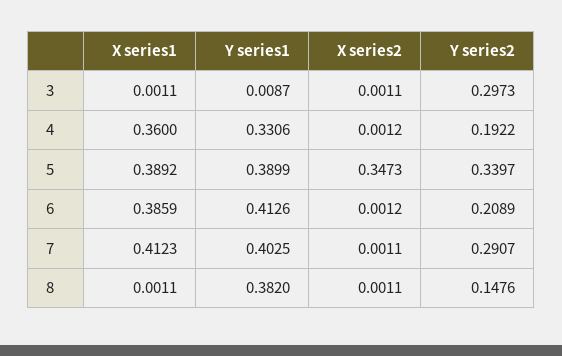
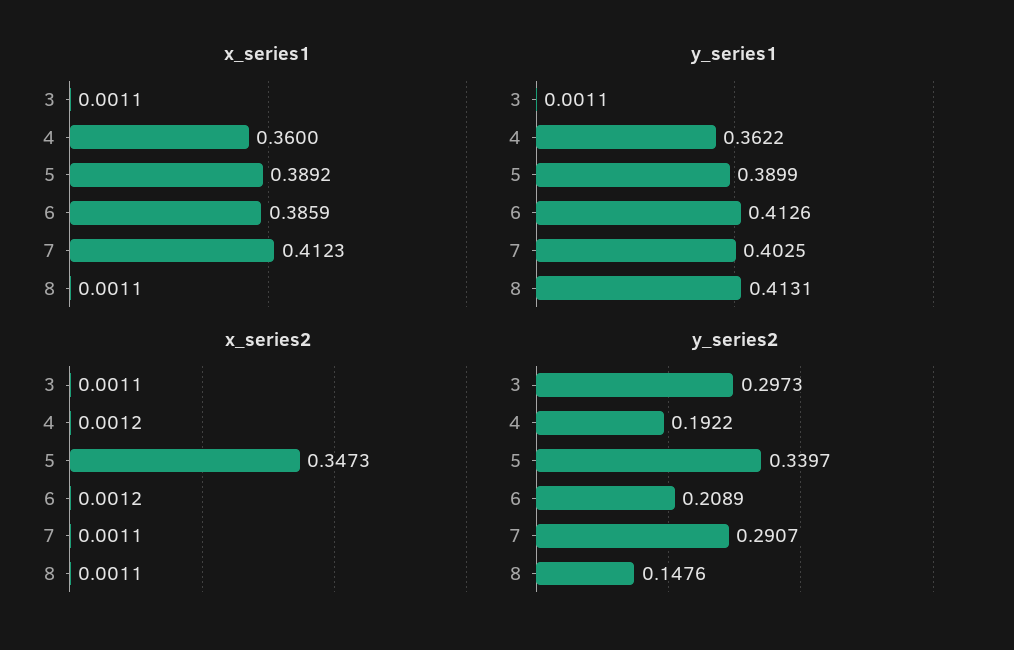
  {
    "X series1": {
      "3": 0.0011,
      "4": 0.36,
      "5": 0.3892,
      "6": 0.3859,
      "7": 0.4123,
      "8": 0.0011
    },
    "Y series1": {
-     "3": 0.0087,
+     "3": 0.0011,
-     "4": 0.3306,
+     "4": 0.3622,
      "5": 0.3899,
      "6": 0.4126,
      "7": 0.4025,
-     "8": 0.382
+     "8": 0.4131
    },
    "X series2": {
      "3": 0.0011,
      "4": 0.0012,
      "5": 0.3473,
      "6": 0.0012,
      "7": 0.0011,
      "8": 0.0011
    },
    "Y series2": {
      "3": 0.2973,
      "4": 0.1922,
      "5": 0.3397,
      "6": 0.2089,
      "7": 0.2907,
      "8": 0.1476
    }
  }

